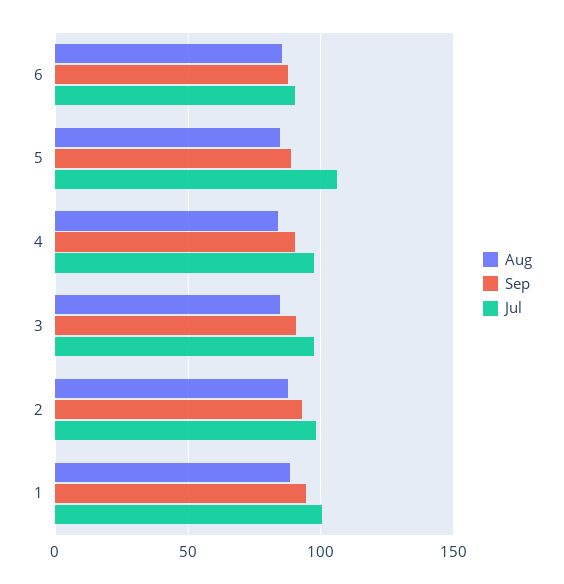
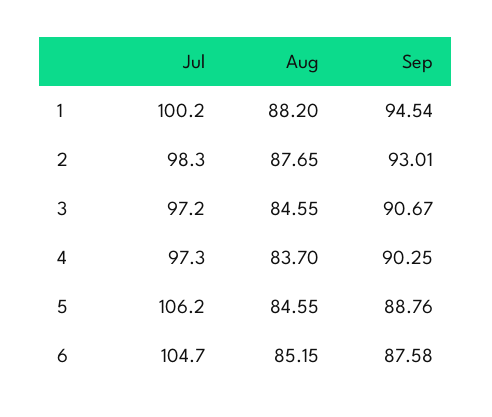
  {
    "Aug": {
      "6": 85.15,
      "5": 84.55,
      "4": 83.7,
      "3": 84.55,
      "2": 87.65,
      "1": 88.2
    },
    "Sep": {
      "6": 87.58,
      "5": 88.76,
      "4": 90.25,
      "3": 90.67,
      "2": 93.01,
      "1": 94.54
    },
    "Jul": {
-     "6": 90,
+     "6": 104.7,
      "5": 106.2,
      "4": 97.3,
      "3": 97.2,
      "2": 98.3,
      "1": 100.2
    }
  }

